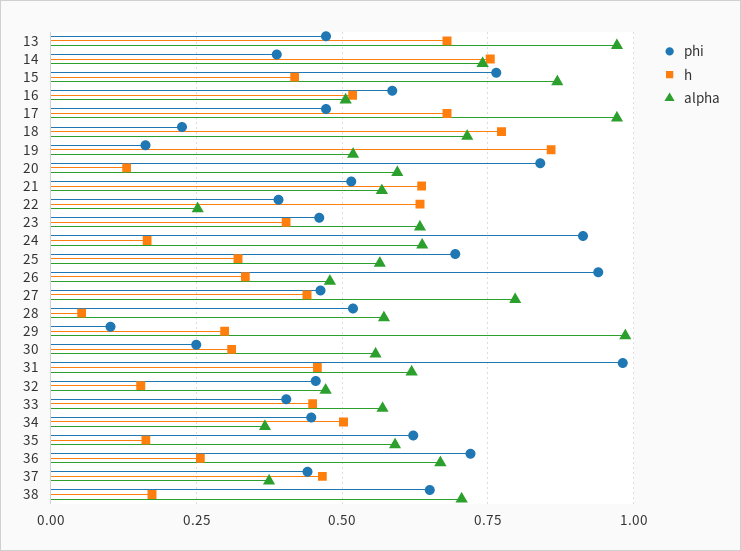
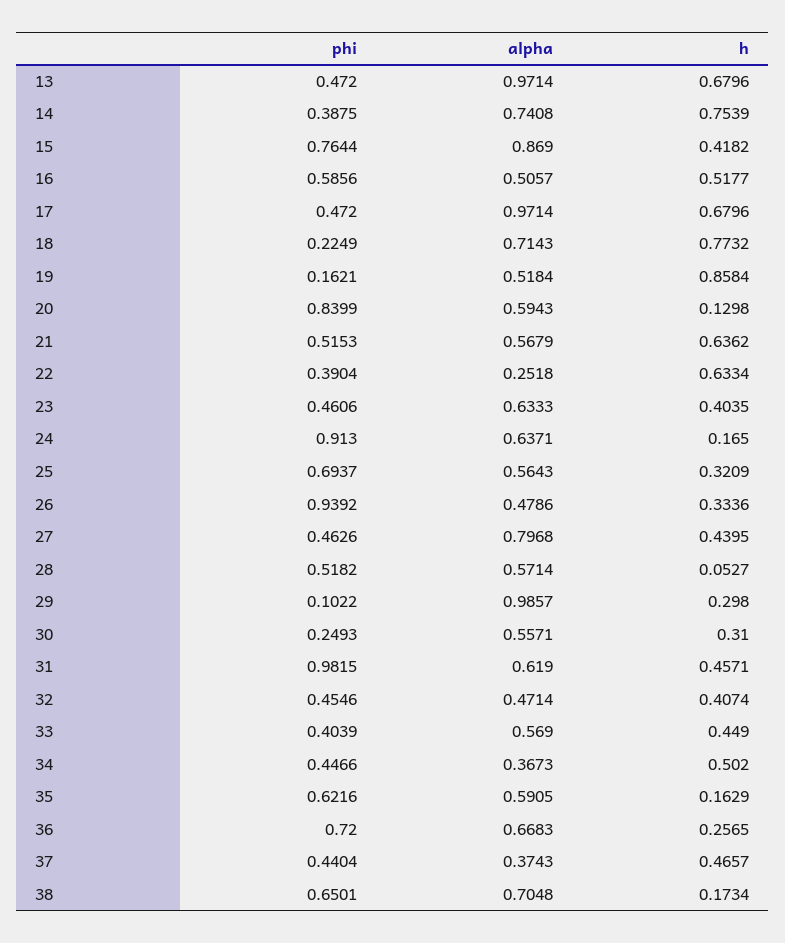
  {
    "phi": {
      "13": 0.472,
      "14": 0.3875,
      "15": 0.7644,
      "16": 0.5856,
      "17": 0.472,
      "18": 0.2249,
      "19": 0.1621,
      "20": 0.8399,
      "21": 0.5153,
      "22": 0.3904,
      "23": 0.4606,
      "24": 0.913,
      "25": 0.6937,
      "26": 0.9392,
      "27": 0.4626,
      "28": 0.5182,
      "29": 0.1022,
      "30": 0.2493,
      "31": 0.9815,
      "32": 0.4546,
      "33": 0.4039,
      "34": 0.4466,
      "35": 0.6216,
      "36": 0.72,
      "37": 0.4404,
      "38": 0.6501
    },
    "h": {
      "13": 0.6796,
      "14": 0.7539,
      "15": 0.4182,
      "16": 0.5177,
      "17": 0.6796,
      "18": 0.7732,
      "19": 0.8584,
      "20": 0.1298,
      "21": 0.6362,
      "22": 0.6334,
      "23": 0.4035,
      "24": 0.165,
      "25": 0.3209,
      "26": 0.3336,
      "27": 0.4395,
      "28": 0.0527,
      "29": 0.298,
      "30": 0.31,
      "31": 0.4571,
-     "32": 0.15,
+     "32": 0.4074,
      "33": 0.449,
      "34": 0.502,
      "35": 0.1629,
      "36": 0.2565,
      "37": 0.4657,
      "38": 0.1734
    },
    "alpha": {
      "13": 0.9714,
      "14": 0.7408,
      "15": 0.869,
      "16": 0.5057,
      "17": 0.9714,
      "18": 0.7143,
      "19": 0.5184,
      "20": 0.5943,
      "21": 0.5679,
      "22": 0.2518,
      "23": 0.6333,
      "24": 0.6371,
      "25": 0.5643,
      "26": 0.4786,
      "27": 0.7968,
      "28": 0.5714,
      "29": 0.9857,
      "30": 0.5571,
      "31": 0.619,
      "32": 0.4714,
      "33": 0.569,
      "34": 0.3673,
      "35": 0.5905,
      "36": 0.6683,
      "37": 0.3743,
      "38": 0.7048
    }
  }

